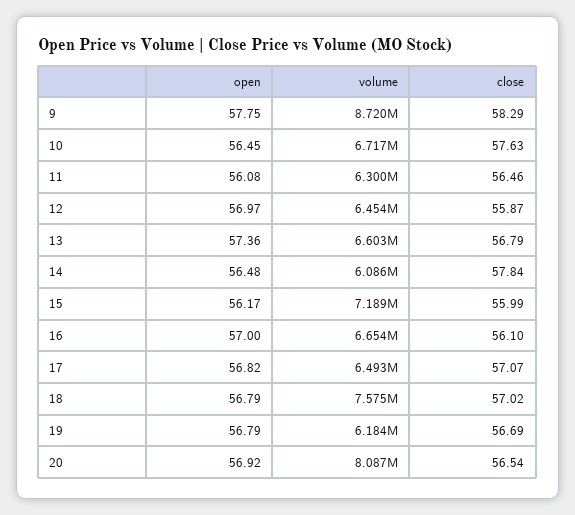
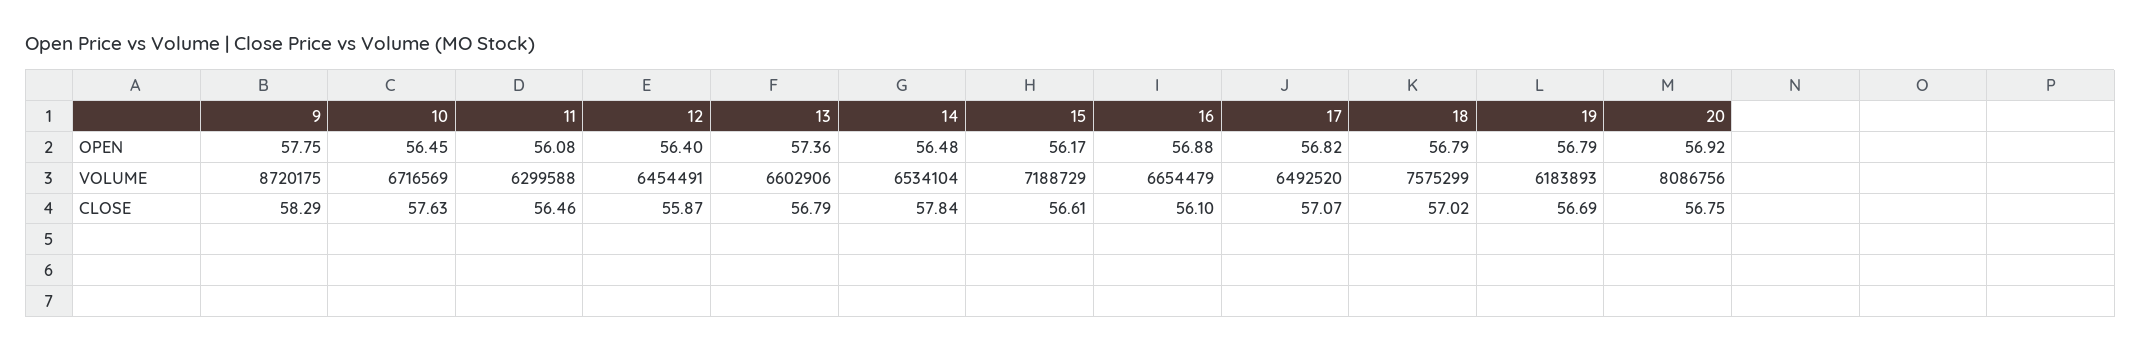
  {
    "open": {
      "9": 57.75,
      "10": 56.45,
      "11": 56.08,
-     "12": 56.97,
+     "12": 56.4,
      "13": 57.36,
      "14": 56.48,
      "15": 56.17,
-     "16": 57,
+     "16": 56.88,
      "17": 56.82,
      "18": 56.79,
      "19": 56.79,
      "20": 56.92
    },
    "volume": {
      "9": 8720175,
      "10": 6716569,
      "11": 6299588,
      "12": 6454491,
      "13": 6602906,
-     "14": 6086000,
+     "14": 6534104,
      "15": 7188729,
      "16": 6654479,
      "17": 6492520,
      "18": 7575299,
      "19": 6183893,
      "20": 8086756
    },
    "close": {
      "9": 58.29,
      "10": 57.63,
      "11": 56.46,
      "12": 55.87,
      "13": 56.79,
      "14": 57.84,
-     "15": 55.99,
+     "15": 56.61,
      "16": 56.1,
      "17": 57.07,
      "18": 57.02,
      "19": 56.69,
-     "20": 56.54
+     "20": 56.75
    }
  }

